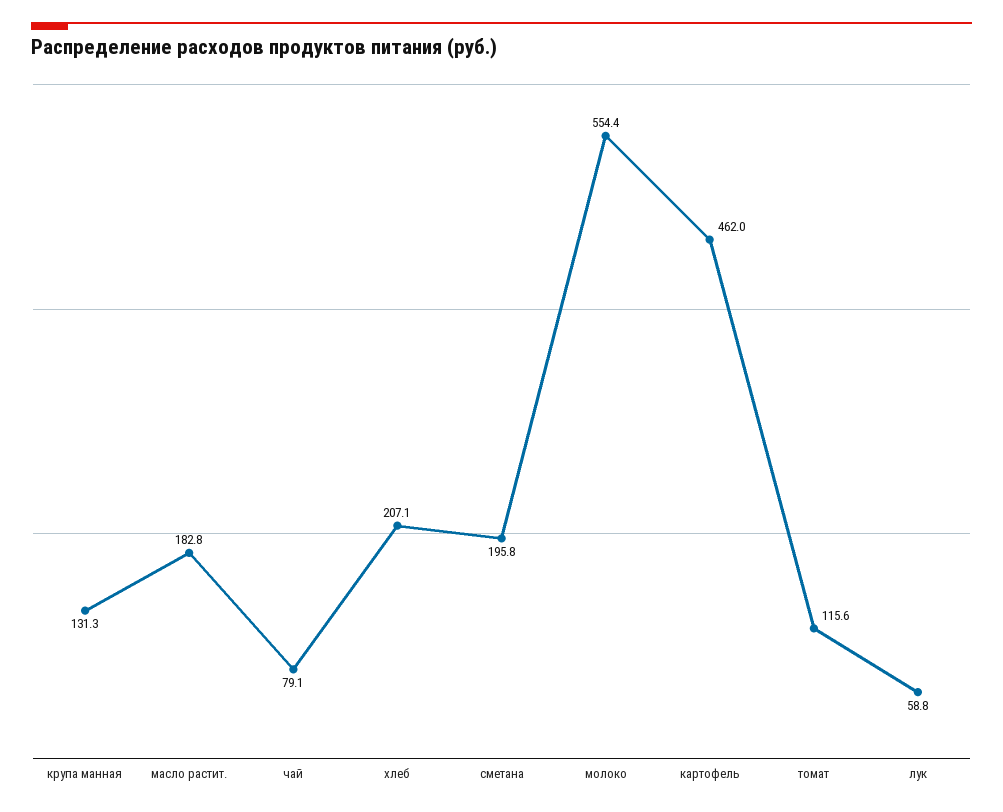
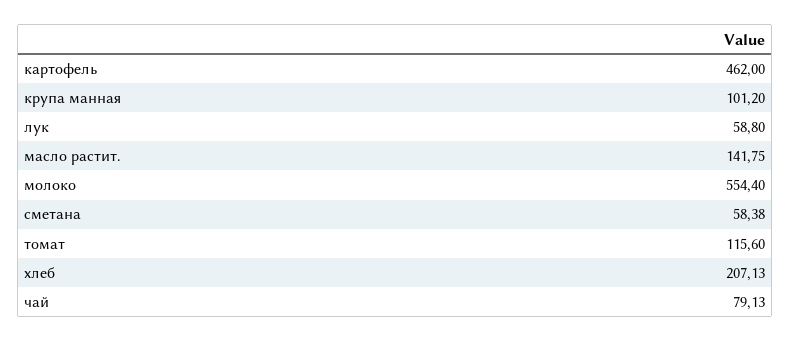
  {
-   "крупа манная": 131.3,
+   "крупа манная": 101.2,
-   "масло растит.": 182.8,
+   "масло растит.": 141.75,
    "чай": 79.13,
    "хлеб": 207.13,
-   "сметана": 195.8,
+   "сметана": 58.38,
    "молоко": 554.4,
    "картофель": 462,
    "томат": 115.6,
    "лук": 58.8
  }

